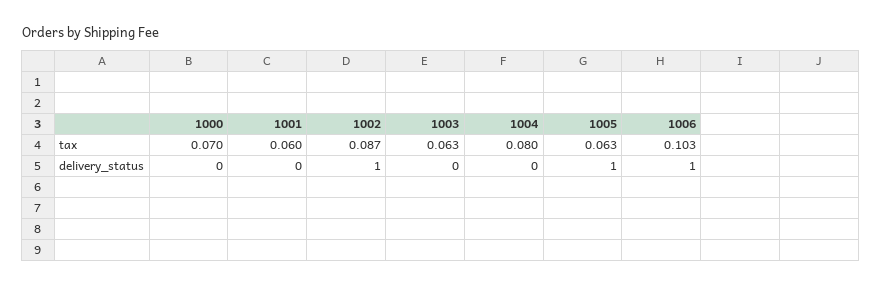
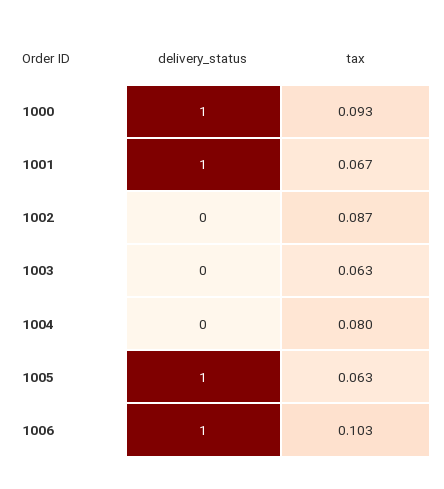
  {
    "1000": {
-     "tax": 0.07,
+     "tax": 0.093,
-     "delivery_status": 0
+     "delivery_status": 1
    },
    "1001": {
-     "tax": 0.06,
+     "tax": 0.067,
-     "delivery_status": 0
+     "delivery_status": 1
    },
    "1002": {
      "tax": 0.087,
-     "delivery_status": 1
+     "delivery_status": 0
    },
    "1003": {
      "tax": 0.063,
      "delivery_status": 0
    },
    "1004": {
      "tax": 0.08,
      "delivery_status": 0
    },
    "1005": {
      "tax": 0.063,
      "delivery_status": 1
    },
    "1006": {
      "tax": 0.103,
      "delivery_status": 1
    }
  }

